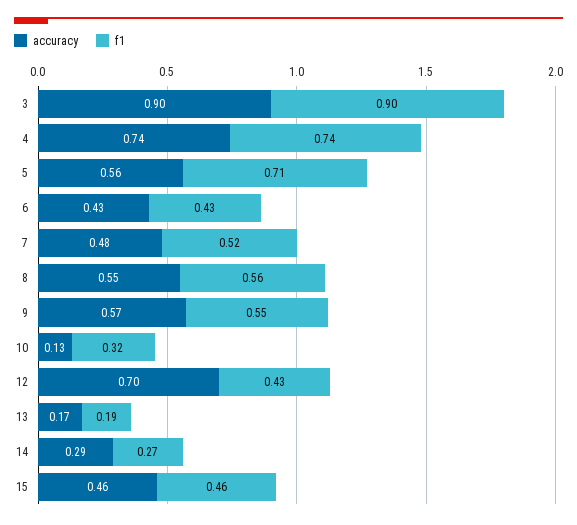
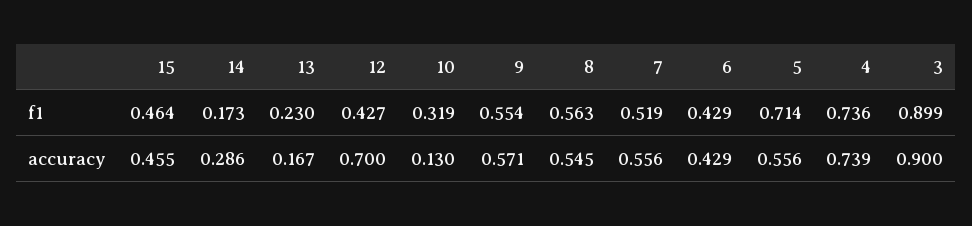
  {
    "accuracy": {
      "3": 0.9,
      "4": 0.739,
      "5": 0.556,
      "6": 0.429,
-     "7": 0.48,
+     "7": 0.556,
      "8": 0.545,
      "9": 0.571,
      "10": 0.13,
      "12": 0.7,
      "13": 0.167,
      "14": 0.286,
      "15": 0.455
    },
    "f1": {
      "3": 0.899,
      "4": 0.736,
      "5": 0.714,
      "6": 0.429,
      "7": 0.519,
      "8": 0.563,
      "9": 0.554,
      "10": 0.319,
      "12": 0.427,
-     "13": 0.19,
+     "13": 0.23,
-     "14": 0.27,
+     "14": 0.173,
      "15": 0.464
    }
  }

